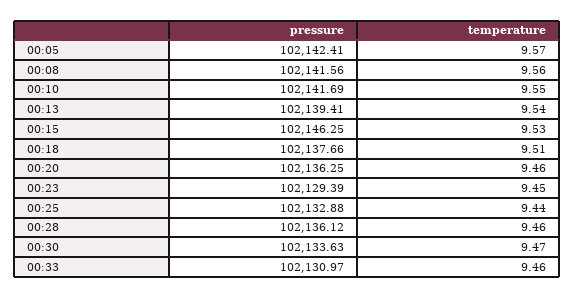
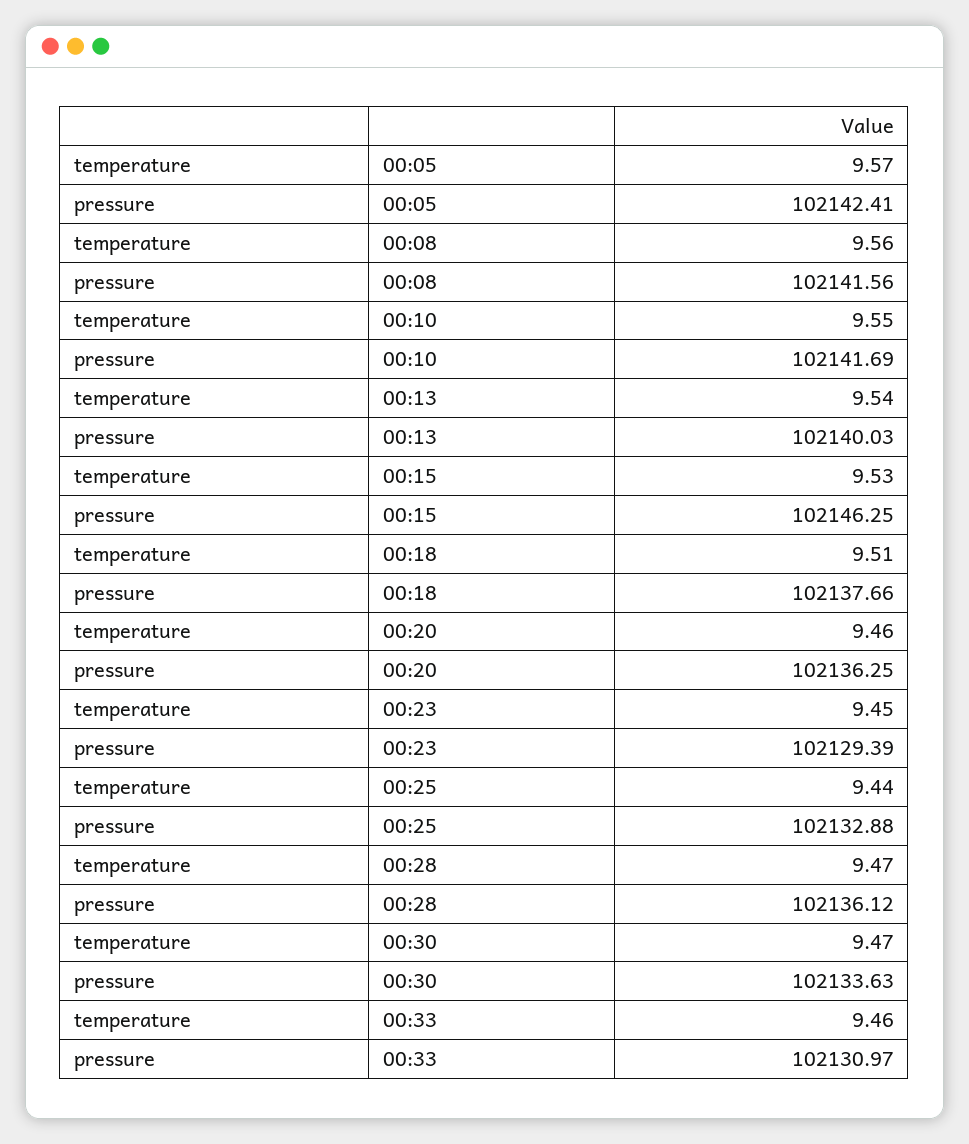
  {
    "pressure": {
      "00:05": 102142.41,
      "00:08": 102141.56,
      "00:10": 102141.69,
-     "00:13": 102139.41,
+     "00:13": 102140.03,
      "00:15": 102146.25,
      "00:18": 102137.66,
      "00:20": 102136.25,
      "00:23": 102129.39,
      "00:25": 102132.88,
      "00:28": 102136.12,
      "00:30": 102133.63,
      "00:33": 102130.97
    },
    "temperature": {
      "00:05": 9.57,
      "00:08": 9.56,
      "00:10": 9.55,
      "00:13": 9.54,
      "00:15": 9.53,
      "00:18": 9.51,
      "00:20": 9.46,
      "00:23": 9.45,
      "00:25": 9.44,
-     "00:28": 9.46,
+     "00:28": 9.47,
      "00:30": 9.47,
      "00:33": 9.46
    }
  }

